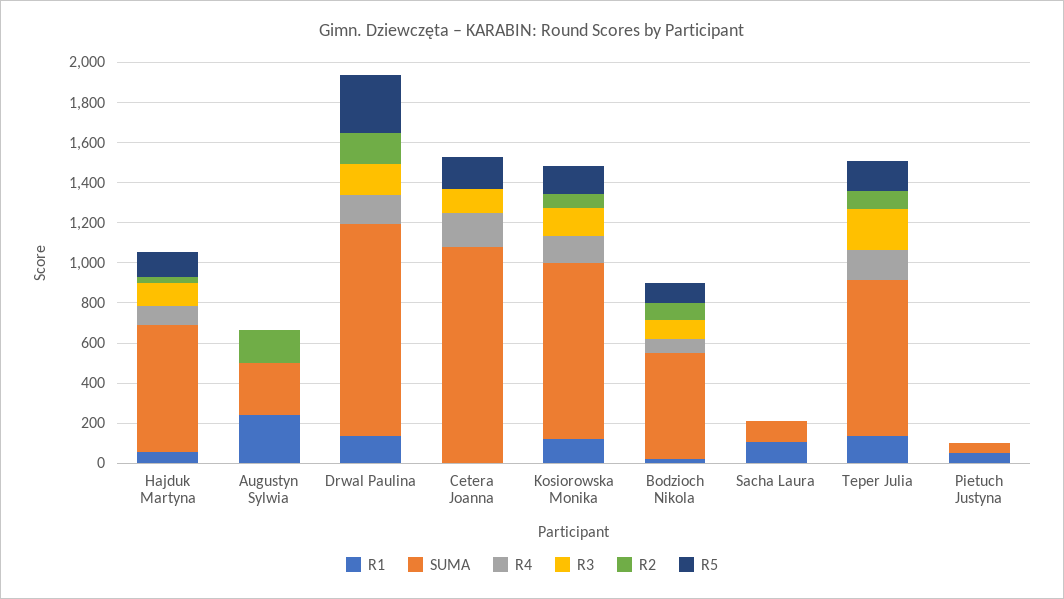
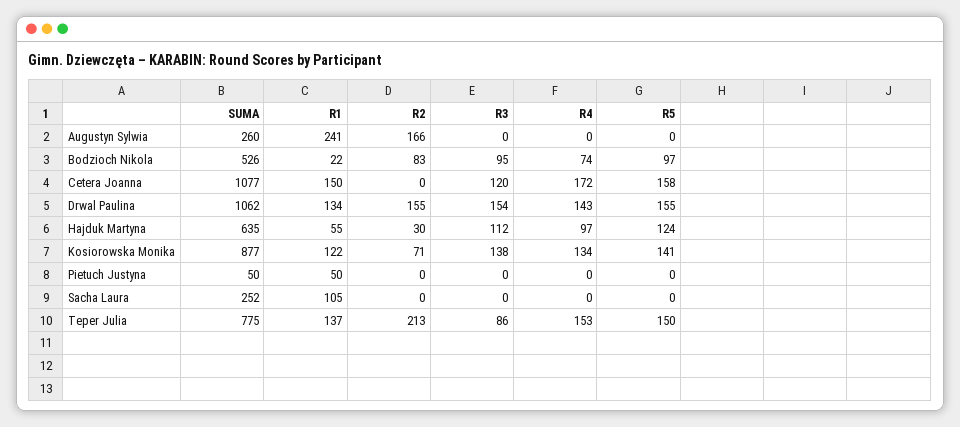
  {
    "R1": {
      "Hajduk Martyna": 55,
      "Augustyn Sylwia": 241,
      "Drwal Paulina": 134,
-     "Cetera Joanna": 0,
+     "Cetera Joanna": 150,
      "Kosiorowska Monika": 122,
      "Bodzioch Nikola": 22,
      "Sacha Laura": 105,
      "Teper Julia": 137,
      "Pietuch Justyna": 50
    },
    "SUMA": {
      "Hajduk Martyna": 635,
      "Augustyn Sylwia": 260,
      "Drwal Paulina": 1062,
      "Cetera Joanna": 1077,
      "Kosiorowska Monika": 877,
      "Bodzioch Nikola": 526,
-     "Sacha Laura": 100,
+     "Sacha Laura": 252,
      "Teper Julia": 775,
      "Pietuch Justyna": 50
    },
    "R4": {
      "Hajduk Martyna": 97,
      "Augustyn Sylwia": 0,
      "Drwal Paulina": 143,
      "Cetera Joanna": 172,
      "Kosiorowska Monika": 134,
      "Bodzioch Nikola": 74,
      "Sacha Laura": 0,
      "Teper Julia": 153,
      "Pietuch Justyna": 0
    },
    "R3": {
      "Hajduk Martyna": 112,
      "Augustyn Sylwia": 0,
      "Drwal Paulina": 154,
      "Cetera Joanna": 120,
      "Kosiorowska Monika": 138,
      "Bodzioch Nikola": 95,
      "Sacha Laura": 0,
-     "Teper Julia": 200,
+     "Teper Julia": 86,
      "Pietuch Justyna": 0
    },
    "R2": {
      "Hajduk Martyna": 30,
      "Augustyn Sylwia": 166,
      "Drwal Paulina": 155,
      "Cetera Joanna": 0,
      "Kosiorowska Monika": 71,
      "Bodzioch Nikola": 83,
      "Sacha Laura": 0,
-     "Teper Julia": 100,
+     "Teper Julia": 213,
      "Pietuch Justyna": 0
    },
    "R5": {
      "Hajduk Martyna": 124,
      "Augustyn Sylwia": 0,
-     "Drwal Paulina": 300,
+     "Drwal Paulina": 155,
      "Cetera Joanna": 158,
      "Kosiorowska Monika": 141,
      "Bodzioch Nikola": 97,
      "Sacha Laura": 0,
      "Teper Julia": 150,
      "Pietuch Justyna": 0
    }
  }

